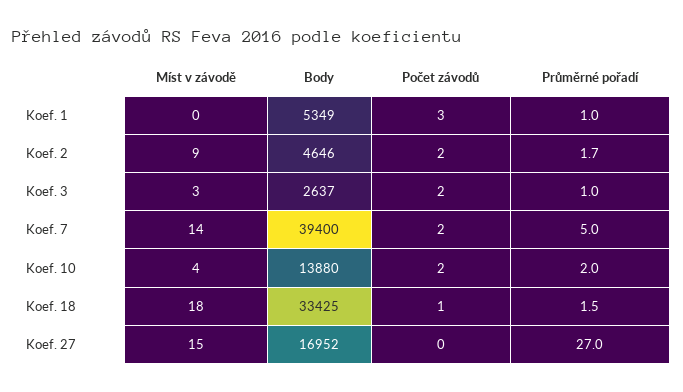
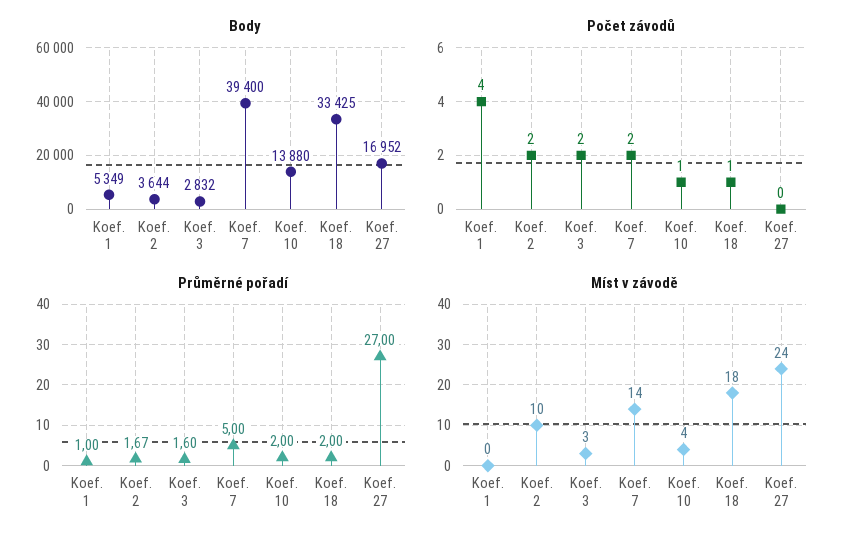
  {
    "Míst v závodě": {
      "Koef. 1": 0,
-     "Koef. 2": 9,
+     "Koef. 2": 10,
      "Koef. 3": 3,
      "Koef. 7": 14,
      "Koef. 10": 4,
      "Koef. 18": 18,
-     "Koef. 27": 15
+     "Koef. 27": 24
    },
    "Body": {
      "Koef. 1": 5349,
-     "Koef. 2": 4646,
+     "Koef. 2": 3644,
-     "Koef. 3": 2637,
+     "Koef. 3": 2832,
      "Koef. 7": 39400,
      "Koef. 10": 13880,
      "Koef. 18": 33425,
      "Koef. 27": 16952
    },
    "Počet závodů": {
-     "Koef. 1": 3,
+     "Koef. 1": 4,
      "Koef. 2": 2,
      "Koef. 3": 2,
      "Koef. 7": 2,
-     "Koef. 10": 2,
+     "Koef. 10": 1,
      "Koef. 18": 1,
      "Koef. 27": 0
    },
    "Průměrné pořadí": {
      "Koef. 1": 1,
      "Koef. 2": 1.67,
-     "Koef. 3": 1,
+     "Koef. 3": 1.6,
      "Koef. 7": 5,
      "Koef. 10": 2,
-     "Koef. 18": 1.5,
+     "Koef. 18": 2,
      "Koef. 27": 27
    }
  }

